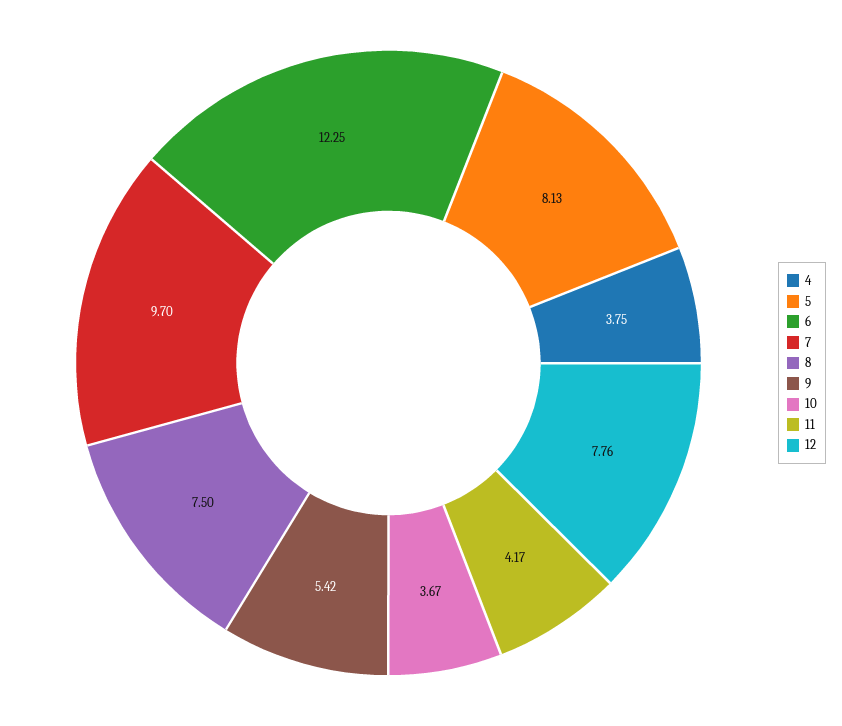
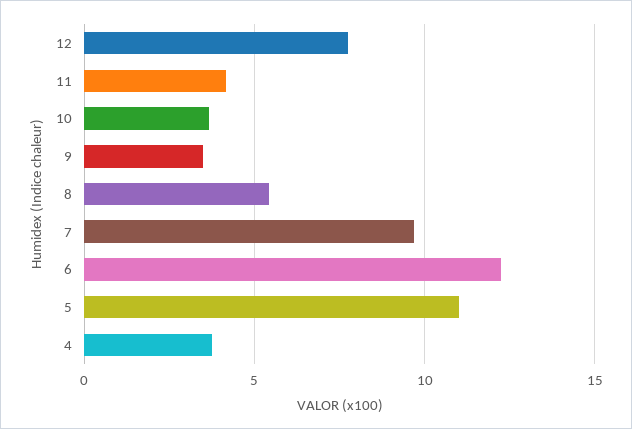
  {
    "4": 3.75,
-   "5": 8.13,
+   "5": 11,
    "6": 12.25,
    "7": 9.7,
-   "8": 7.5,
+   "8": 5.5,
-   "9": 5.42,
+   "9": 3.5,
    "10": 3.67,
    "11": 4.17,
    "12": 7.76
  }

